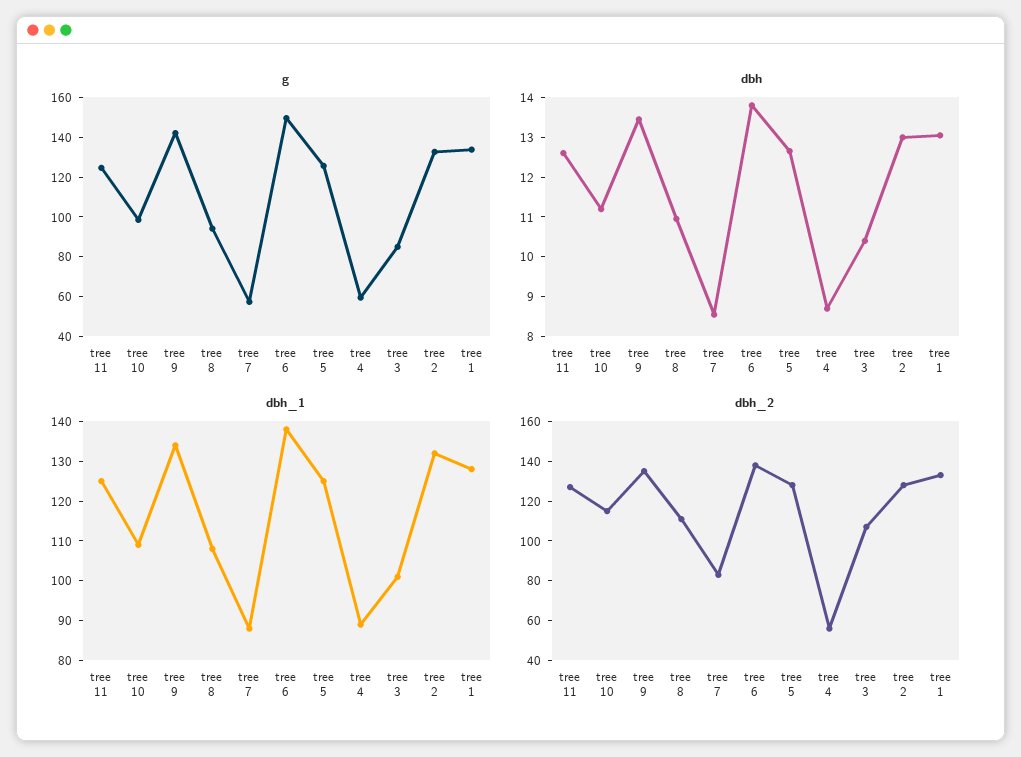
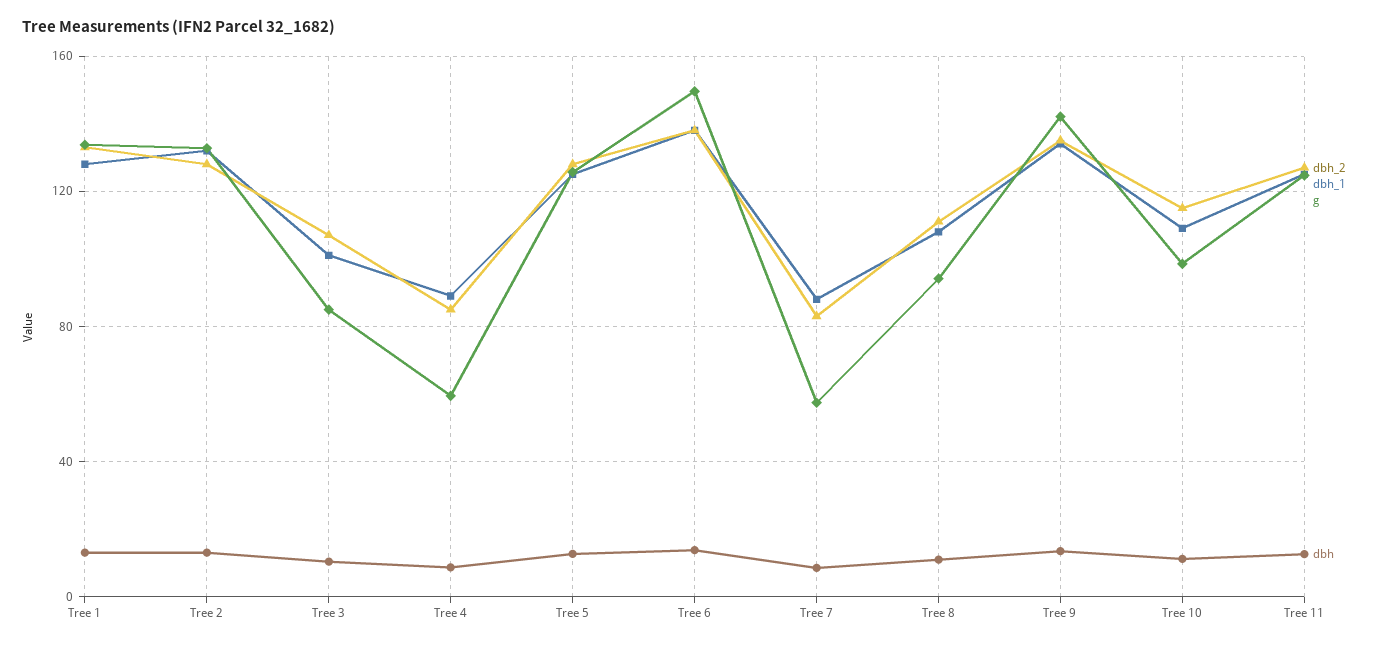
  {
    "g": {
      "tree 11": 125,
      "tree 10": 100,
      "tree 9": 140,
      "tree 8": 95,
      "tree 7": 55,
      "tree 6": 150,
      "tree 5": 125,
      "tree 4": 60,
      "tree 3": 85,
      "tree 2": 135,
      "tree 1": 135
    },
    "dbh": {
      "tree 11": 12.5,
      "tree 10": 11.25,
      "tree 9": 13.5,
      "tree 8": 11,
      "tree 7": 8.5,
      "tree 6": 13.75,
      "tree 5": 12.75,
      "tree 4": 8.75,
      "tree 3": 10.5,
      "tree 2": 13,
      "tree 1": 13
    },
    "dbh_1": {
      "tree 11": 125,
      "tree 10": 110,
      "tree 9": 135,
      "tree 8": 110,
      "tree 7": 90,
      "tree 6": 140,
      "tree 5": 125,
      "tree 4": 90,
      "tree 3": 100,
      "tree 2": 130,
      "tree 1": 130
    },
    "dbh_2": {
      "tree 11": 125,
      "tree 10": 115,
      "tree 9": 135,
      "tree 8": 110,
      "tree 7": 85,
      "tree 6": 140,
      "tree 5": 130,
-     "tree 4": 55,
+     "tree 4": 85,
      "tree 3": 105,
      "tree 2": 130,
      "tree 1": 135
    }
  }

